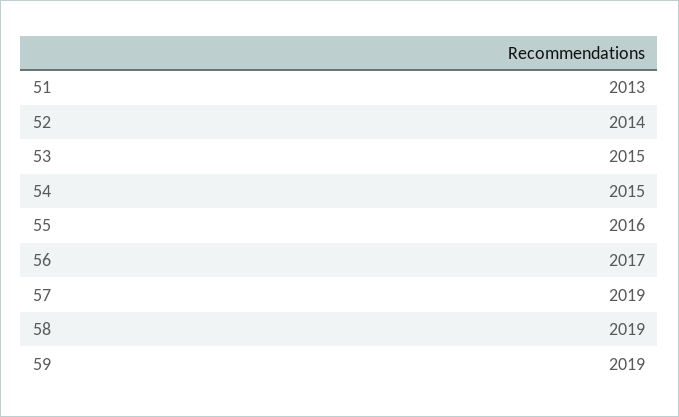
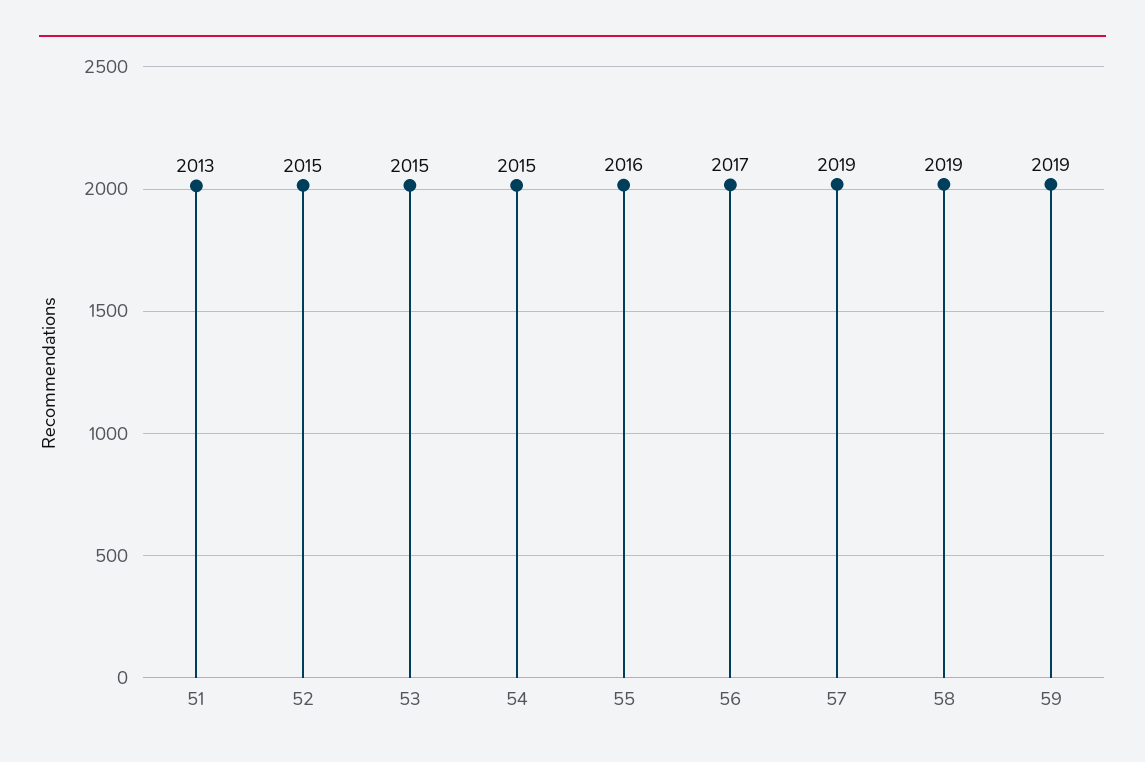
  {
    "51": 2013,
-   "52": 2014,
+   "52": 2015,
    "53": 2015,
    "54": 2015,
    "55": 2016,
    "56": 2017,
    "57": 2019,
    "58": 2019,
    "59": 2019
  }

